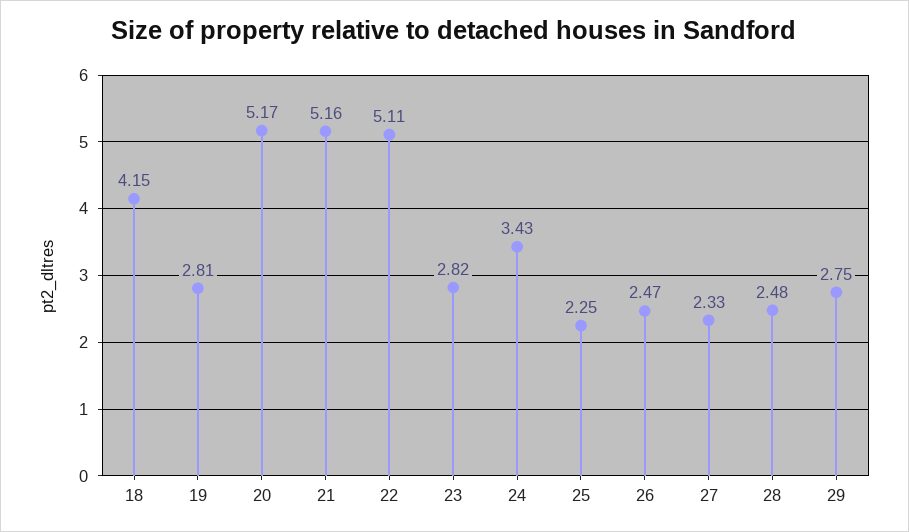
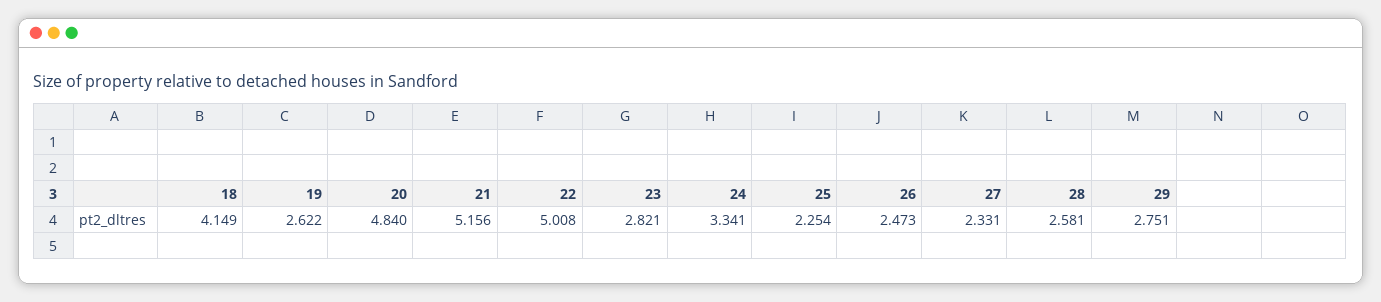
  {
    "18": 4.149,
-   "19": 2.81,
+   "19": 2.622,
-   "20": 5.17,
+   "20": 4.84,
    "21": 5.156,
-   "22": 5.11,
+   "22": 5.008,
    "23": 2.821,
-   "24": 3.43,
+   "24": 3.341,
    "25": 2.254,
    "26": 2.473,
    "27": 2.331,
-   "28": 2.48,
+   "28": 2.581,
    "29": 2.751
  }

